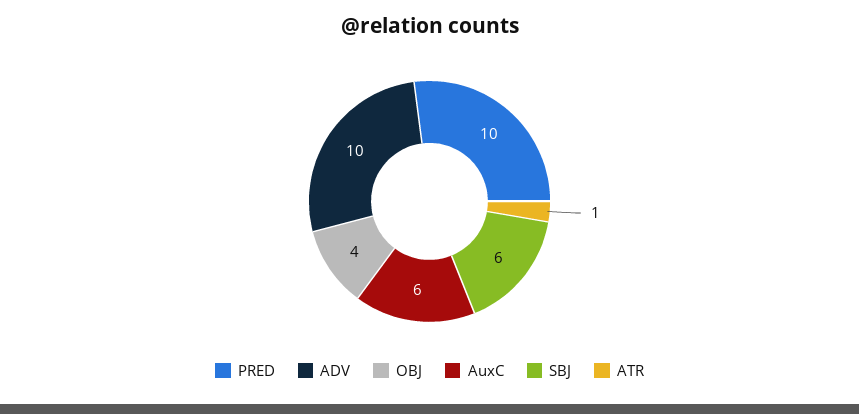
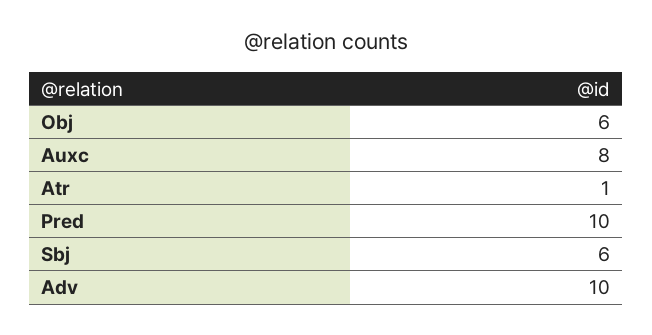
  {
    "PRED": 10,
    "ADV": 10,
-   "OBJ": 4,
+   "OBJ": 6,
-   "AuxC": 6,
+   "AuxC": 8,
    "SBJ": 6,
    "ATR": 1
  }

